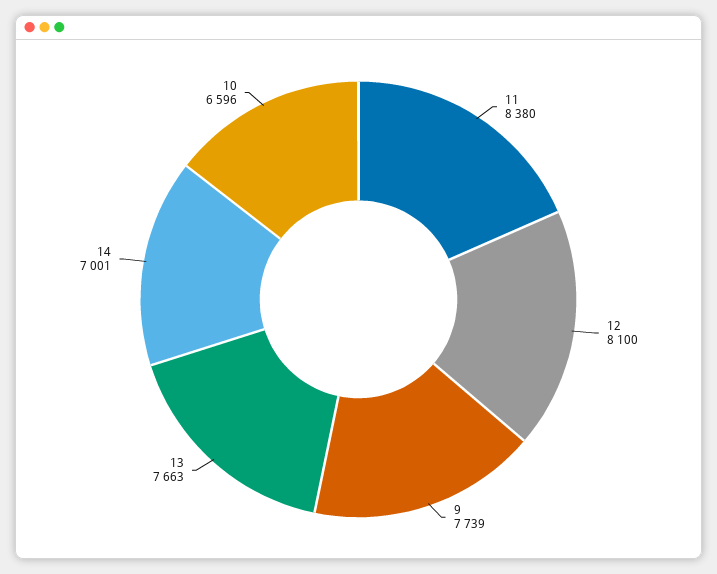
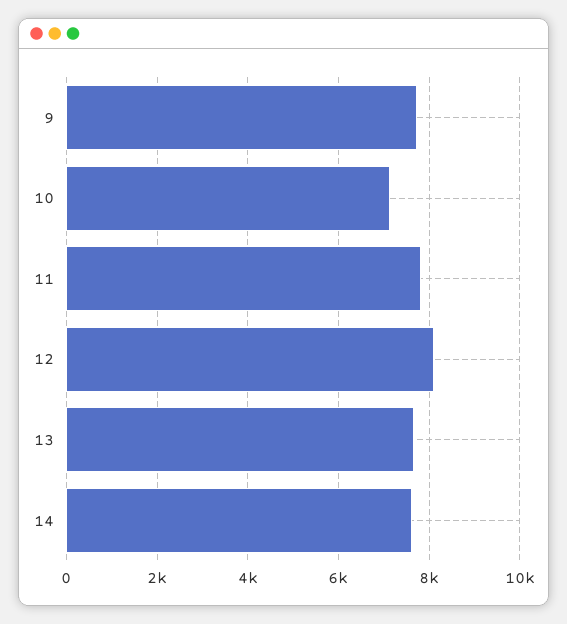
  {
-   "11": 8380,
+   "11": 7800,
    "12": 8100,
    "9": 7739,
    "13": 7663,
-   "14": 7001,
+   "14": 7600,
-   "10": 6596
+   "10": 7200
  }

